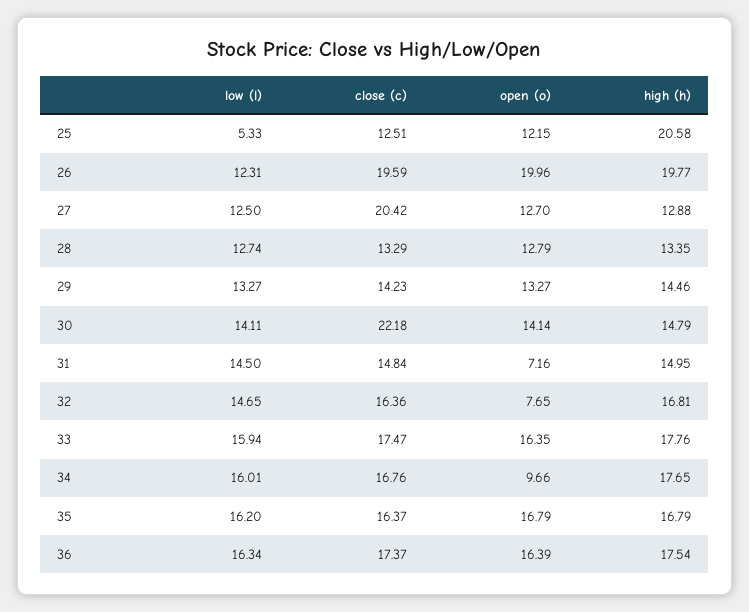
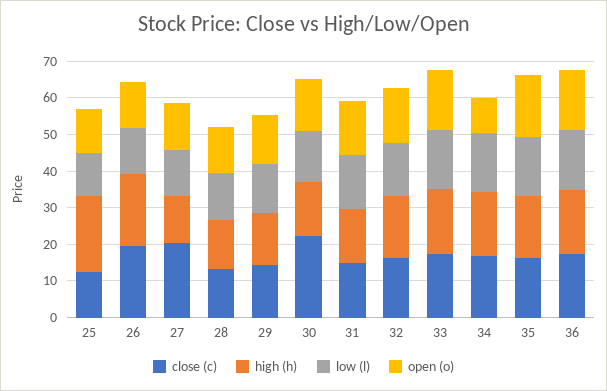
  {
    "low (l)": {
-     "25": 5.33,
+     "25": 12.5,
      "26": 12.31,
      "27": 12.5,
      "28": 12.74,
      "29": 13.27,
      "30": 14.11,
      "31": 14.5,
      "32": 14.65,
      "33": 15.94,
      "34": 16.01,
      "35": 16.2,
      "36": 16.34
    },
    "close (c)": {
      "25": 12.51,
      "26": 19.59,
      "27": 20.42,
      "28": 13.29,
      "29": 14.23,
      "30": 22.18,
      "31": 14.84,
      "32": 16.36,
      "33": 17.47,
      "34": 16.76,
      "35": 16.37,
      "36": 17.37
    },
    "open (o)": {
      "25": 12.15,
-     "26": 19.96,
+     "26": 12.5,
      "27": 12.7,
      "28": 12.79,
      "29": 13.27,
      "30": 14.14,
-     "31": 7.16,
+     "31": 15,
-     "32": 7.65,
+     "32": 15,
      "33": 16.35,
      "34": 9.66,
      "35": 16.79,
      "36": 16.39
    },
    "high (h)": {
      "25": 20.58,
      "26": 19.77,
      "27": 12.88,
      "28": 13.35,
      "29": 14.46,
      "30": 14.79,
      "31": 14.95,
      "32": 16.81,
      "33": 17.76,
      "34": 17.65,
      "35": 16.79,
      "36": 17.54
    }
  }

